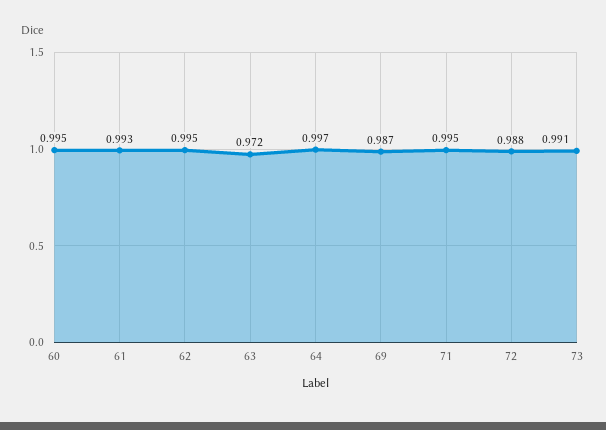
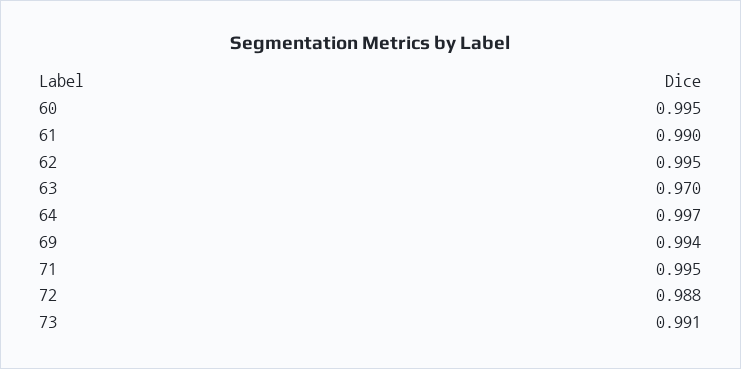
  {
    "60": 0.995,
-   "61": 0.993,
+   "61": 0.99,
    "62": 0.995,
-   "63": 0.972,
+   "63": 0.97,
    "64": 0.997,
-   "69": 0.987,
+   "69": 0.994,
    "71": 0.995,
    "72": 0.988,
    "73": 0.991
  }

